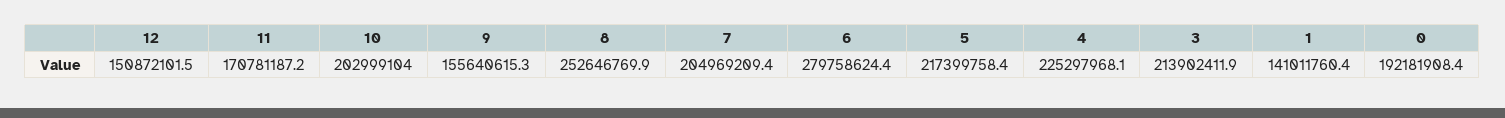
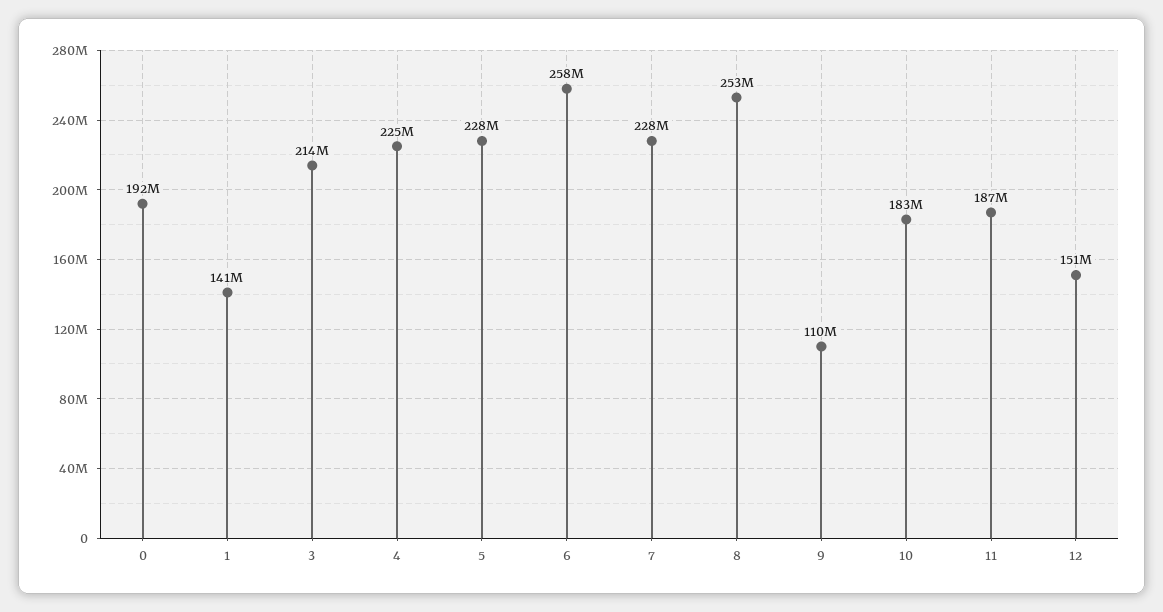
  {
    "12": 150872101.5,
-   "11": 170781187.2,
+   "11": 187000000,
-   "10": 202999104,
+   "10": 183000000,
-   "9": 155640615.3,
+   "9": 110000000,
    "8": 252646769.9,
-   "7": 204969209.4,
+   "7": 228000000,
-   "6": 279758624.4,
+   "6": 258000000,
-   "5": 217399758.4,
+   "5": 228000000,
    "4": 225297968.1,
    "3": 213902411.9,
    "1": 141011760.4,
    "0": 192181908.4
  }

